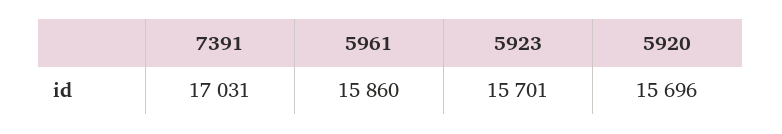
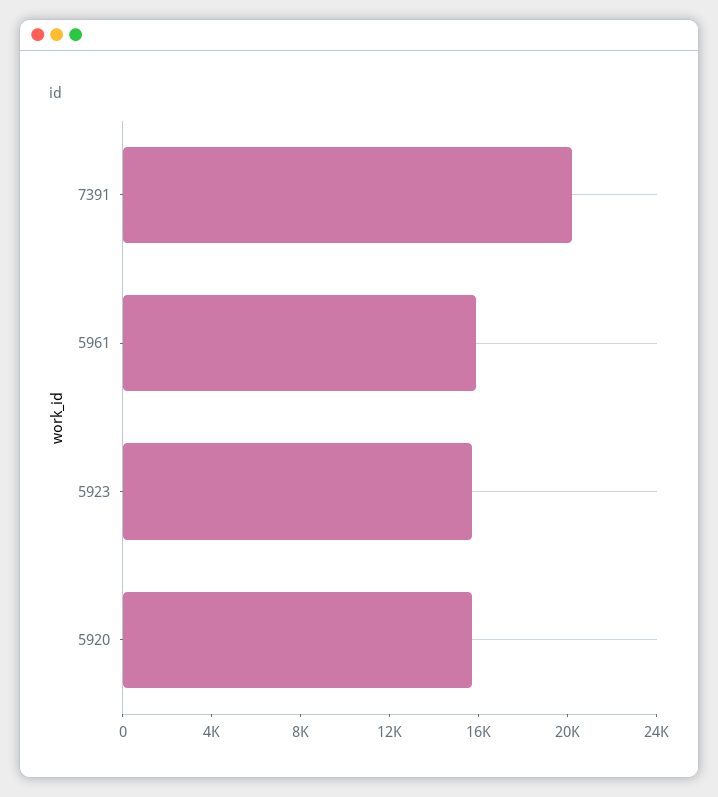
  {
-   "7391": 17031,
+   "7391": 20000,
    "5961": 15860,
    "5923": 15701,
    "5920": 15696
  }

